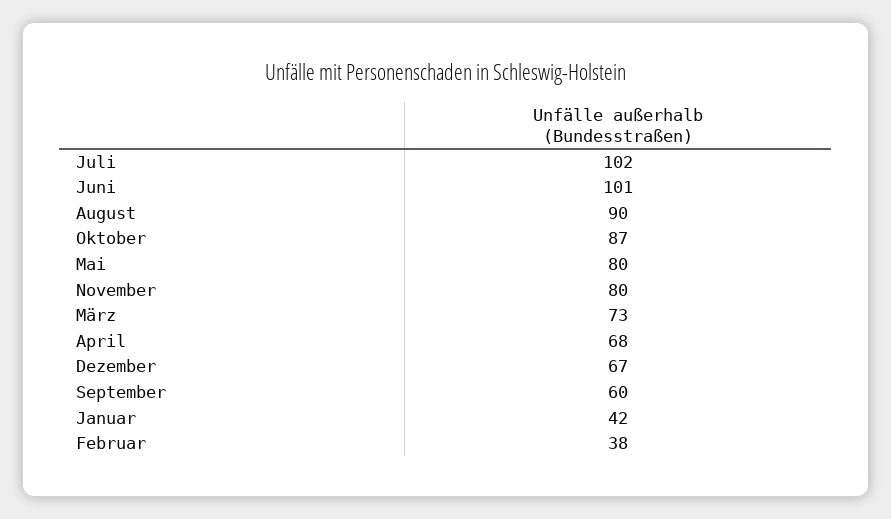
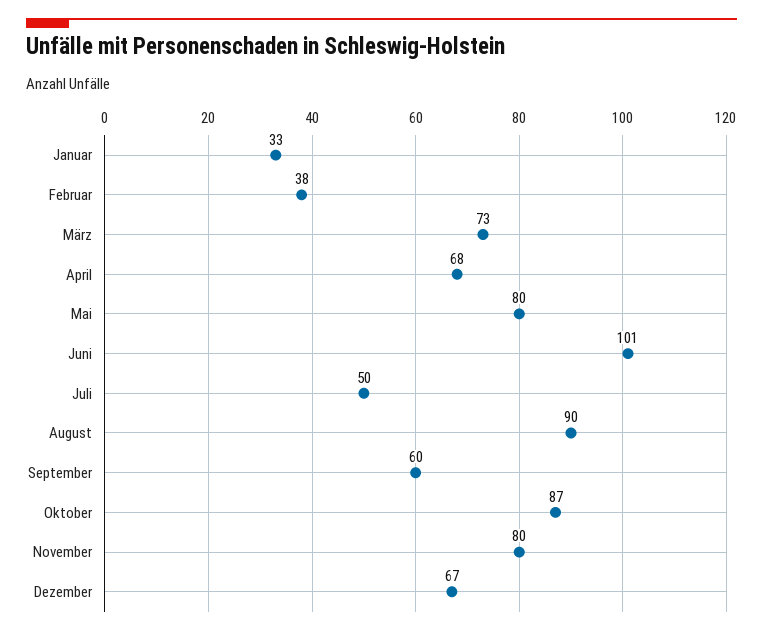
  {
-   "Juli": 102,
+   "Juli": 50,
    "Juni": 101,
    "August": 90,
    "Oktober": 87,
    "Mai": 80,
    "November": 80,
    "März": 73,
    "April": 68,
    "Dezember": 67,
    "September": 60,
-   "Januar": 42,
+   "Januar": 33,
    "Februar": 38
  }

